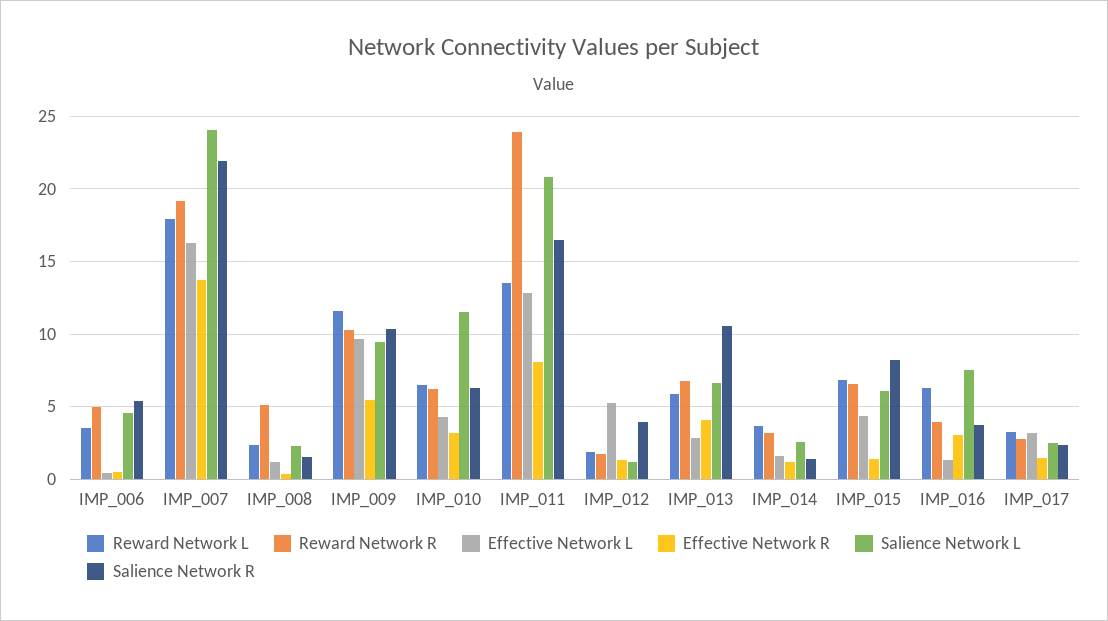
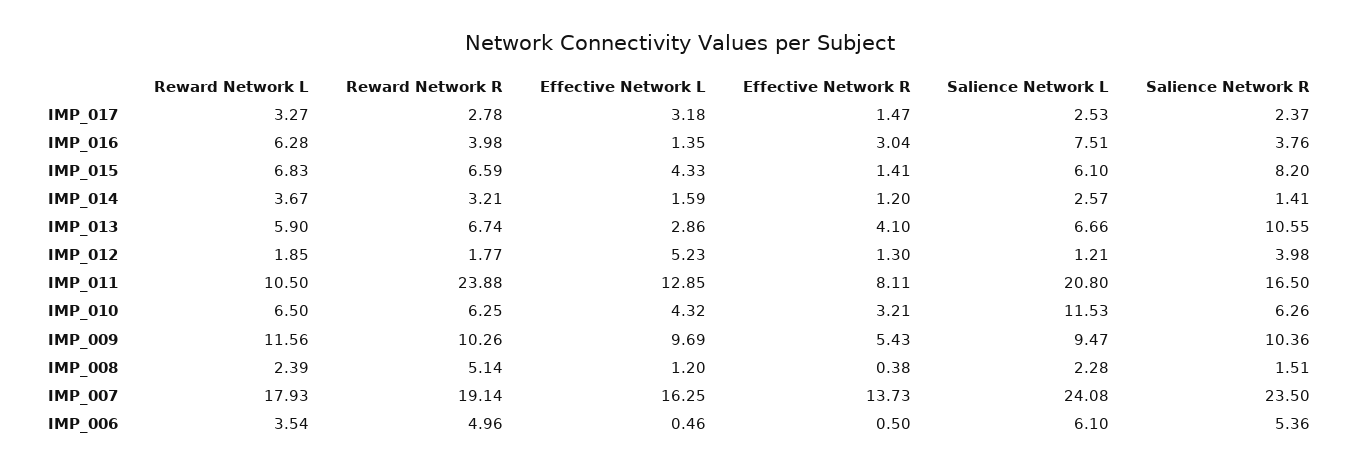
  {
    "Reward Network L": {
      "IMP_006": 3.54,
      "IMP_007": 17.93,
      "IMP_008": 2.39,
      "IMP_009": 11.56,
      "IMP_010": 6.5,
-     "IMP_011": 13.5,
+     "IMP_011": 10.5,
      "IMP_012": 1.85,
      "IMP_013": 5.9,
      "IMP_014": 3.67,
      "IMP_015": 6.83,
      "IMP_016": 6.28,
      "IMP_017": 3.27
    },
    "Reward Network R": {
      "IMP_006": 4.96,
      "IMP_007": 19.14,
      "IMP_008": 5.14,
      "IMP_009": 10.26,
      "IMP_010": 6.25,
      "IMP_011": 23.88,
      "IMP_012": 1.77,
      "IMP_013": 6.74,
      "IMP_014": 3.21,
      "IMP_015": 6.59,
      "IMP_016": 3.98,
      "IMP_017": 2.78
    },
    "Effective Network L": {
      "IMP_006": 0.46,
      "IMP_007": 16.25,
      "IMP_008": 1.2,
      "IMP_009": 9.69,
      "IMP_010": 4.32,
      "IMP_011": 12.85,
      "IMP_012": 5.23,
      "IMP_013": 2.86,
      "IMP_014": 1.59,
      "IMP_015": 4.33,
      "IMP_016": 1.35,
      "IMP_017": 3.18
    },
    "Effective Network R": {
      "IMP_006": 0.5,
      "IMP_007": 13.73,
      "IMP_008": 0.38,
      "IMP_009": 5.43,
      "IMP_010": 3.21,
      "IMP_011": 8.11,
      "IMP_012": 1.3,
      "IMP_013": 4.1,
      "IMP_014": 1.2,
      "IMP_015": 1.41,
      "IMP_016": 3.04,
      "IMP_017": 1.47
    },
    "Salience Network L": {
-     "IMP_006": 4.5,
+     "IMP_006": 6.1,
      "IMP_007": 24.08,
      "IMP_008": 2.28,
      "IMP_009": 9.47,
      "IMP_010": 11.53,
      "IMP_011": 20.8,
      "IMP_012": 1.21,
      "IMP_013": 6.66,
      "IMP_014": 2.57,
      "IMP_015": 6.1,
      "IMP_016": 7.51,
      "IMP_017": 2.53
    },
    "Salience Network R": {
      "IMP_006": 5.36,
-     "IMP_007": 22,
+     "IMP_007": 23.5,
      "IMP_008": 1.51,
      "IMP_009": 10.36,
      "IMP_010": 6.26,
      "IMP_011": 16.5,
      "IMP_012": 3.98,
      "IMP_013": 10.55,
      "IMP_014": 1.41,
      "IMP_015": 8.2,
      "IMP_016": 3.76,
      "IMP_017": 2.37
    }
  }

